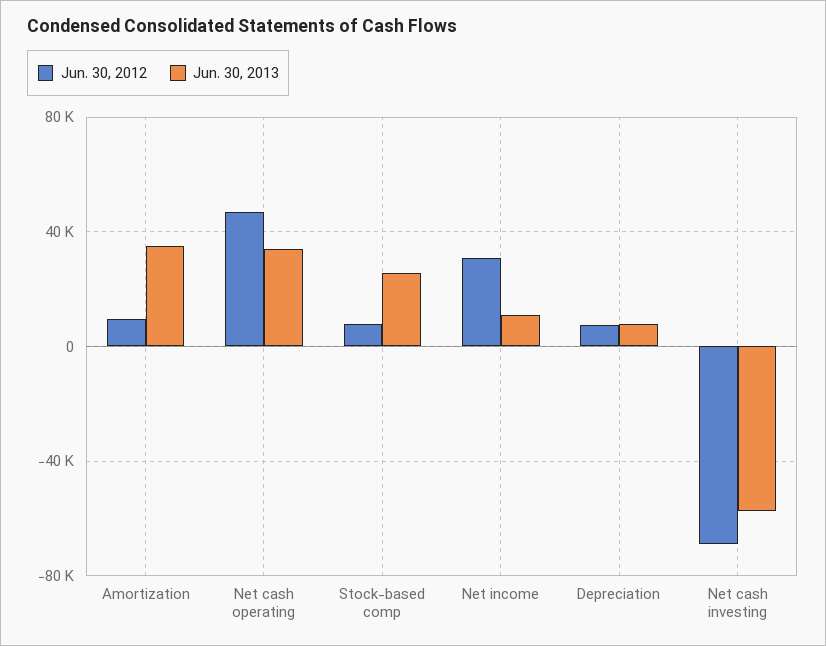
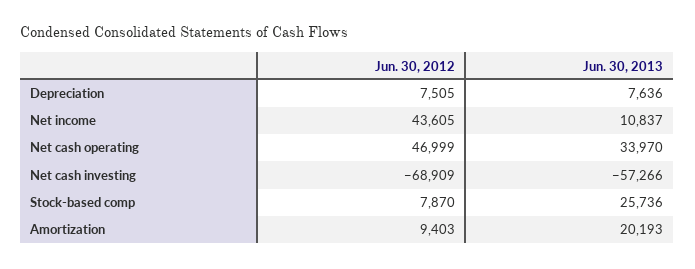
  {
    "Jun. 30, 2012": {
      "Amortization": 9403,
      "Net cash operating": 46999,
      "Stock-based comp": 7870,
-     "Net income": 30000,
+     "Net income": 43605,
      "Depreciation": 7505,
      "Net cash investing": -68909
    },
    "Jun. 30, 2013": {
-     "Amortization": 35000,
+     "Amortization": 20193,
      "Net cash operating": 33970,
      "Stock-based comp": 25736,
      "Net income": 10837,
      "Depreciation": 7636,
      "Net cash investing": -57266
    }
  }

